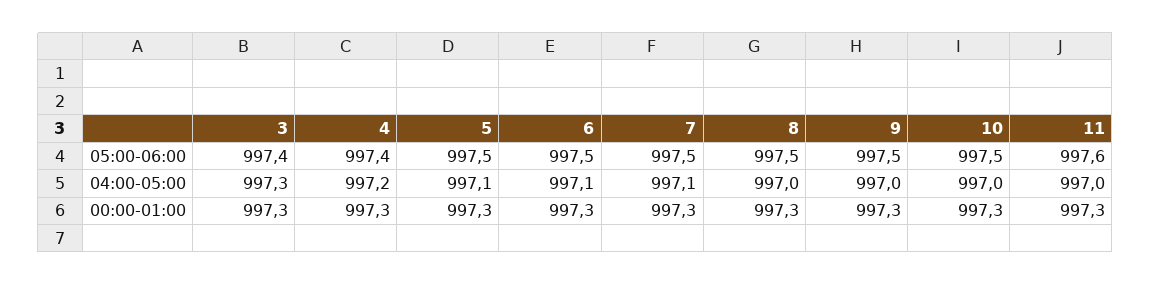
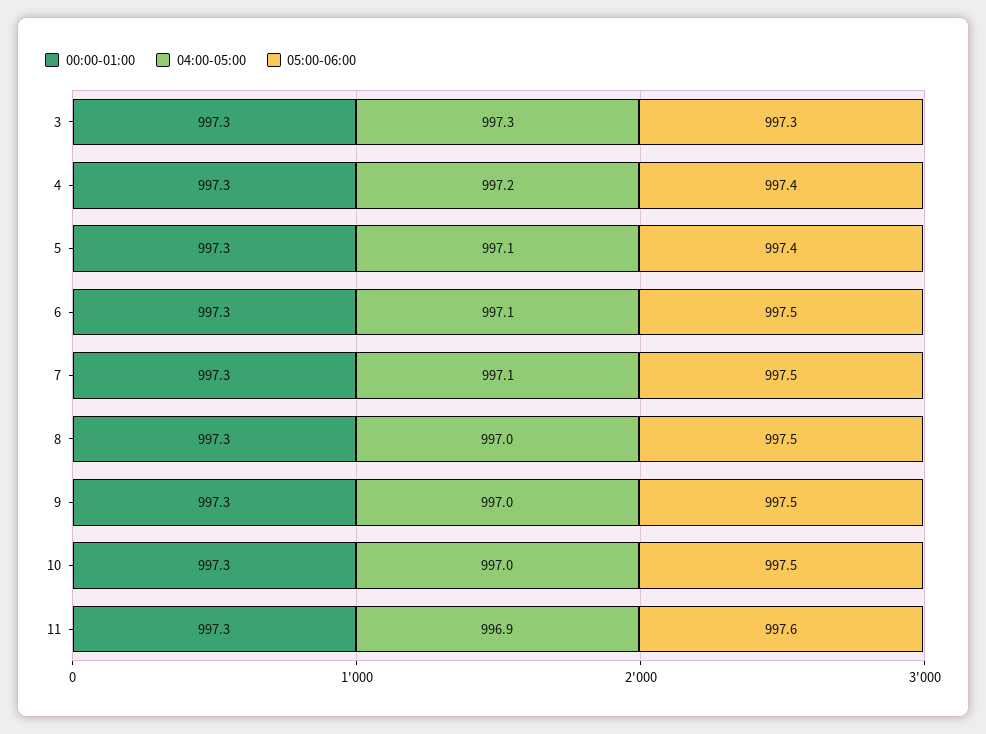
  {
    "05:00-06:00": {
-     "3": 997.4,
+     "3": 997.3,
      "4": 997.4,
-     "5": 997.5,
+     "5": 997.4,
      "6": 997.5,
      "7": 997.5,
      "8": 997.5,
      "9": 997.5,
      "10": 997.5,
      "11": 997.6
    },
    "04:00-05:00": {
      "3": 997.3,
      "4": 997.2,
      "5": 997.1,
      "6": 997.1,
      "7": 997.1,
      "8": 997,
      "9": 997,
      "10": 997,
-     "11": 997
+     "11": 996.9
    },
    "00:00-01:00": {
      "3": 997.3,
      "4": 997.3,
      "5": 997.3,
      "6": 997.3,
      "7": 997.3,
      "8": 997.3,
      "9": 997.3,
      "10": 997.3,
      "11": 997.3
    }
  }

